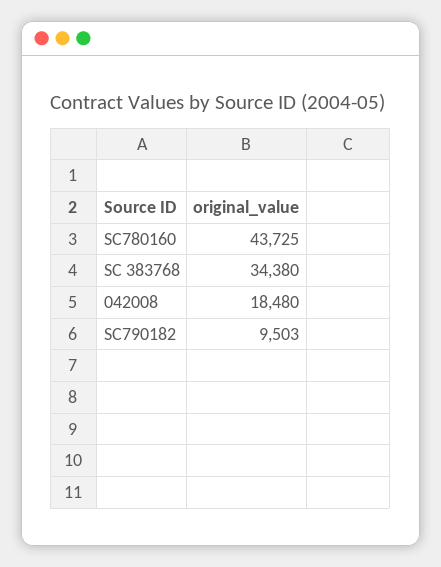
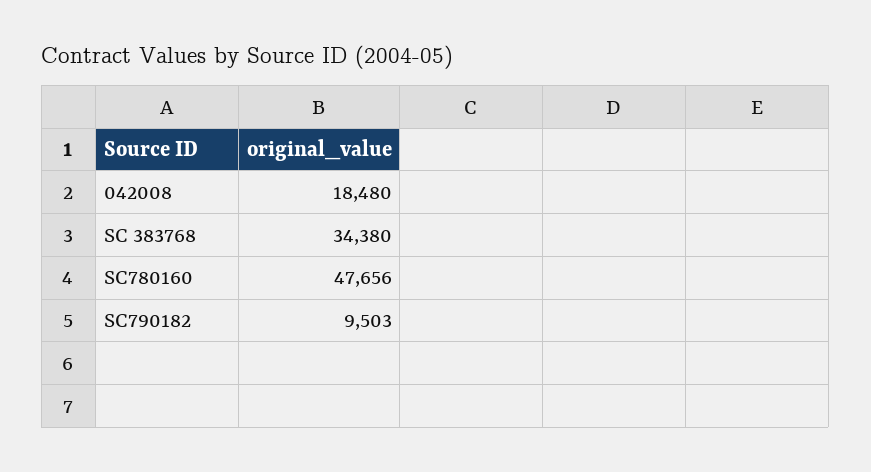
  {
-   "SC780160": 43725,
+   "SC780160": 47656,
    "SC 383768": 34380,
    "042008": 18480,
    "SC790182": 9503
  }

